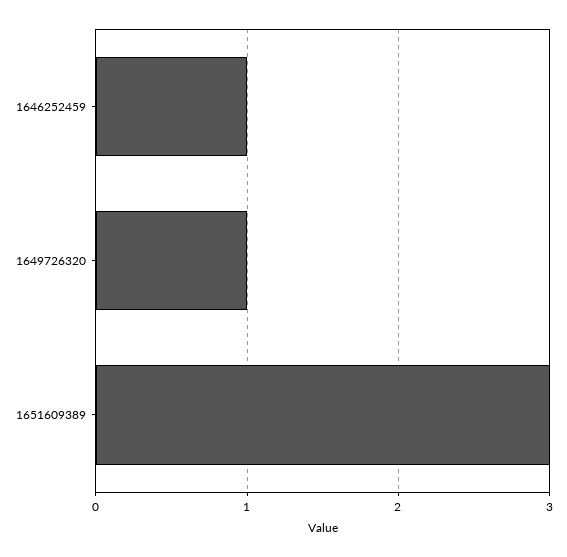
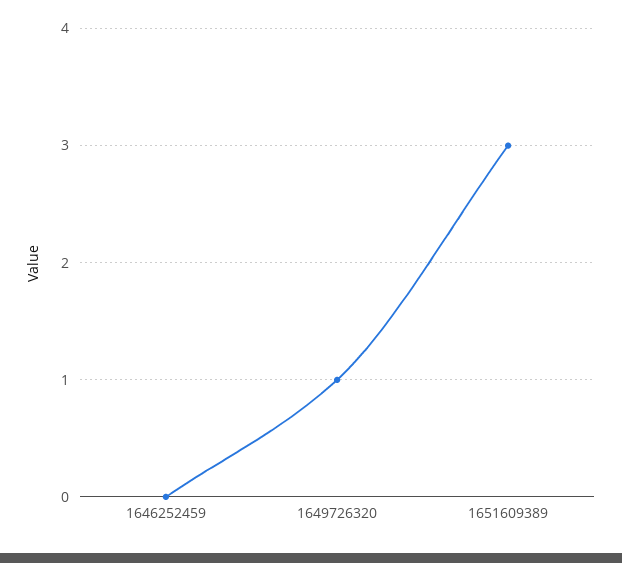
  {
-   "1646252459": 1,
+   "1646252459": 0,
    "1649726320": 1,
    "1651609389": 3
  }

